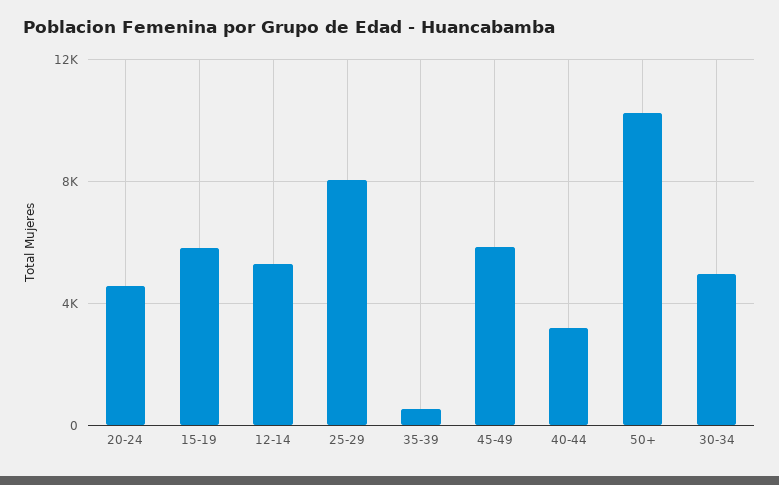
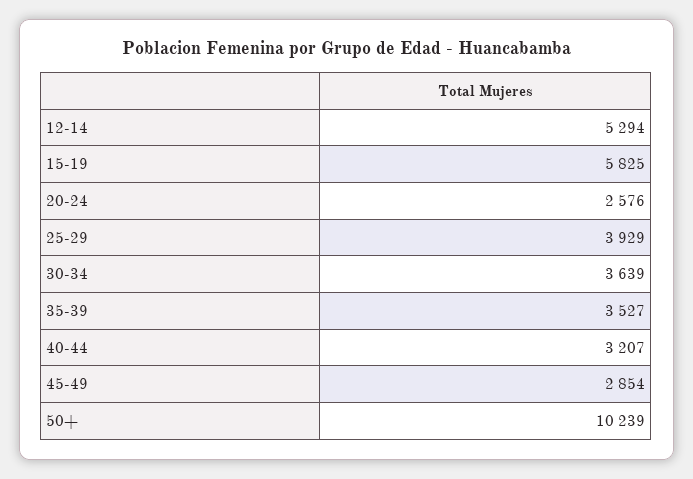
  {
-   "20-24": 4500,
+   "20-24": 2576,
    "15-19": 5825,
    "12-14": 5294,
-   "25-29": 8000,
+   "25-29": 3929,
-   "35-39": 500,
+   "35-39": 3527,
-   "45-49": 6000,
+   "45-49": 2854,
    "40-44": 3207,
    "50+": 10239,
-   "30-34": 5000
+   "30-34": 3639
  }

